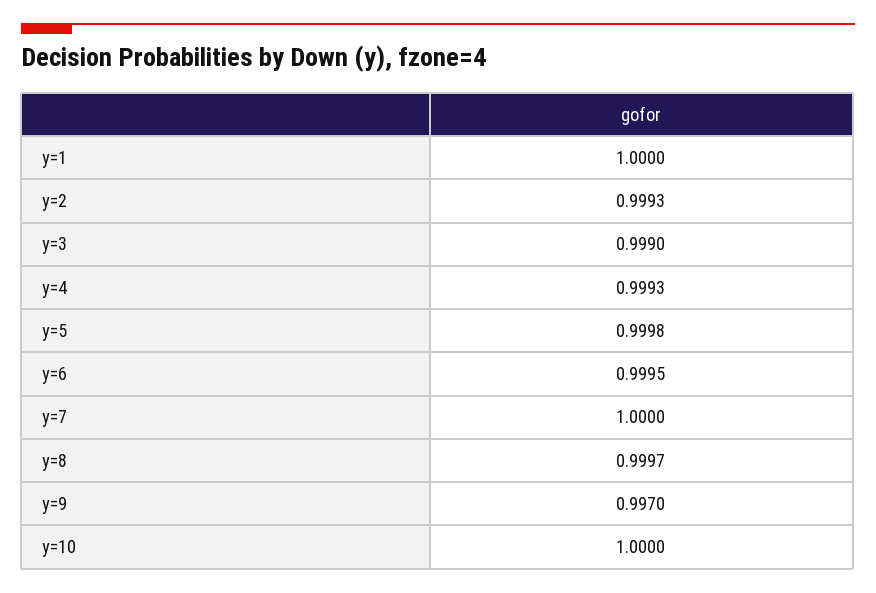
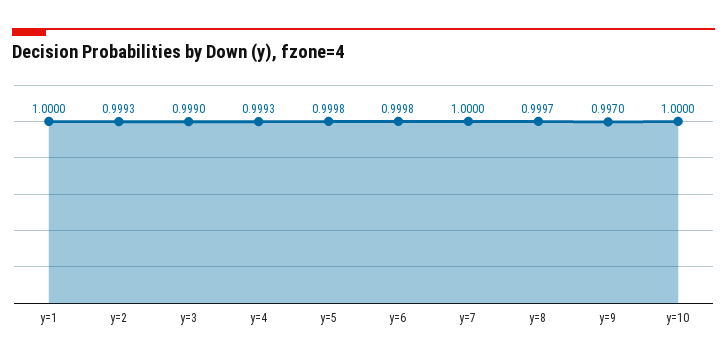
  {
    "y=1": 1,
    "y=2": 0.9993,
    "y=3": 0.999,
    "y=4": 0.9993,
    "y=5": 0.9998,
-   "y=6": 0.9995,
+   "y=6": 0.9998,
    "y=7": 1,
    "y=8": 0.9997,
    "y=9": 0.997,
    "y=10": 1
  }

